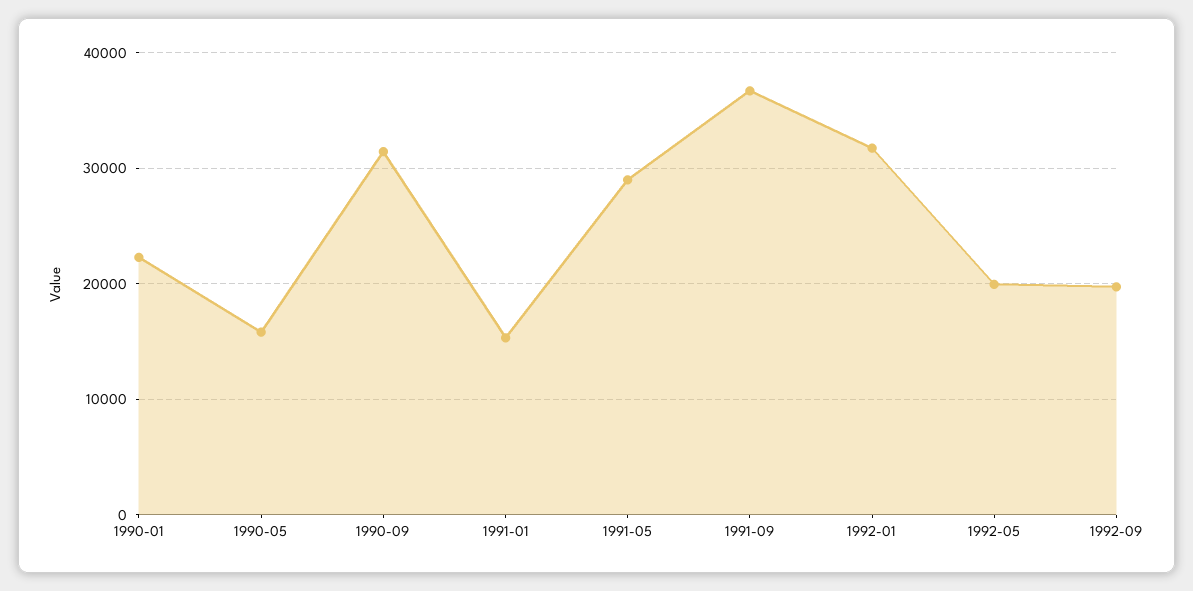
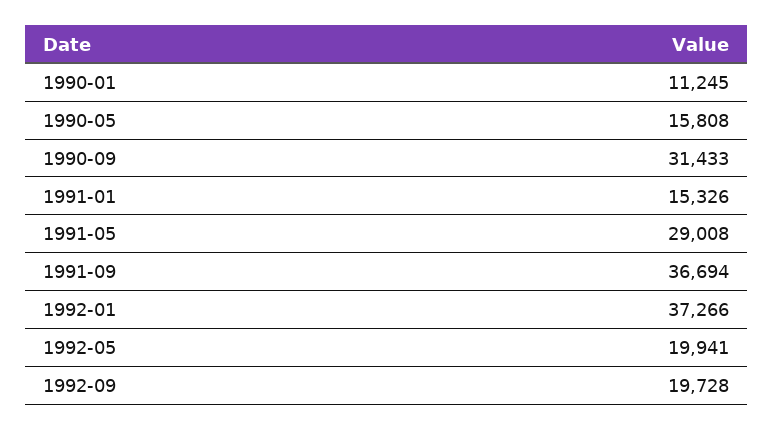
  {
-   "1990-01": 22000,
+   "1990-01": 11245,
    "1990-05": 15808,
    "1990-09": 31433,
    "1991-01": 15326,
    "1991-05": 29008,
    "1991-09": 36694,
-   "1992-01": 32000,
+   "1992-01": 37266,
    "1992-05": 19941,
    "1992-09": 19728
  }

